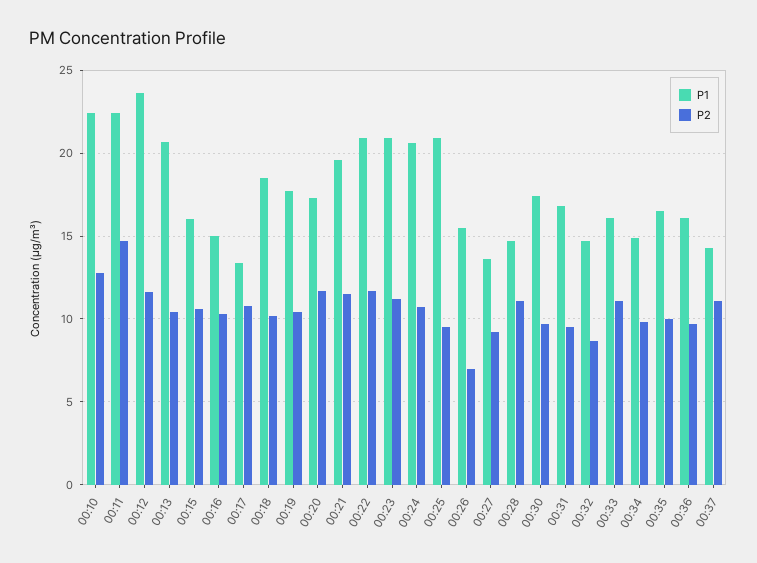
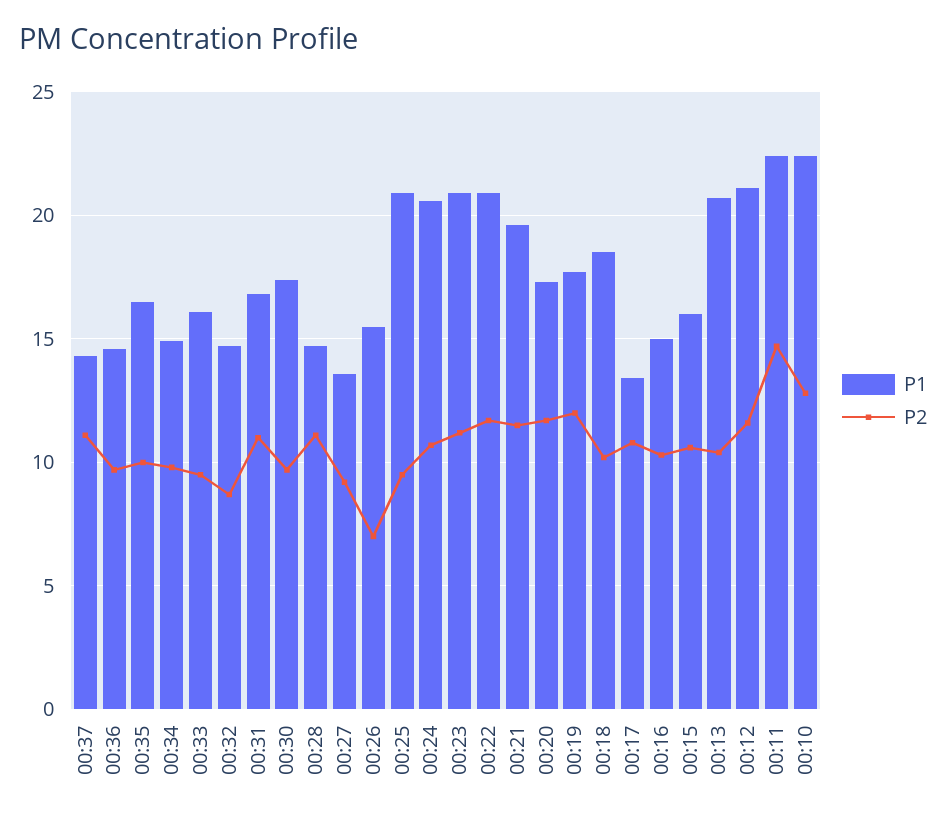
  {
    "P1": {
      "00:10": 22.5,
      "00:11": 22.5,
-     "00:12": 23.5,
+     "00:12": 21,
      "00:13": 20.5,
      "00:15": 16,
      "00:16": 15,
      "00:17": 13.5,
      "00:18": 18.5,
      "00:19": 17.5,
      "00:20": 17.5,
      "00:21": 19.5,
      "00:22": 21,
      "00:23": 21,
      "00:24": 20.5,
      "00:25": 21,
      "00:26": 15.5,
      "00:27": 13.5,
      "00:28": 14.5,
      "00:30": 17.5,
      "00:31": 17,
      "00:32": 14.5,
      "00:33": 16,
      "00:34": 15,
      "00:35": 16.5,
-     "00:36": 16,
+     "00:36": 14.5,
      "00:37": 14.5
    },
    "P2": {
      "00:10": 13,
      "00:11": 14.5,
      "00:12": 11.5,
      "00:13": 10.5,
      "00:15": 10.5,
      "00:16": 10.5,
      "00:17": 11,
      "00:18": 10,
-     "00:19": 10.5,
+     "00:19": 12,
      "00:20": 11.5,
      "00:21": 11.5,
      "00:22": 11.5,
      "00:23": 11,
      "00:24": 10.5,
      "00:25": 9.5,
      "00:26": 7,
      "00:27": 9,
      "00:28": 11,
      "00:30": 9.5,
-     "00:31": 9.5,
+     "00:31": 11,
      "00:32": 8.5,
-     "00:33": 11,
+     "00:33": 9.5,
      "00:34": 10,
      "00:35": 10,
      "00:36": 9.5,
      "00:37": 11
    }
  }

